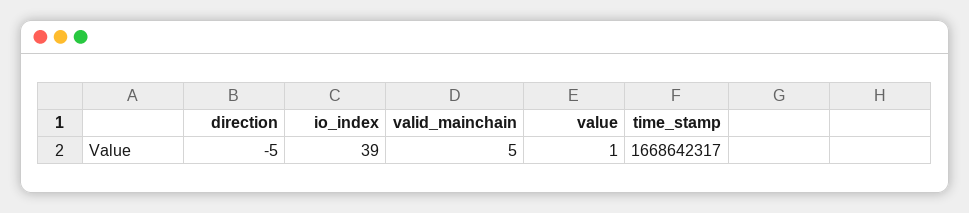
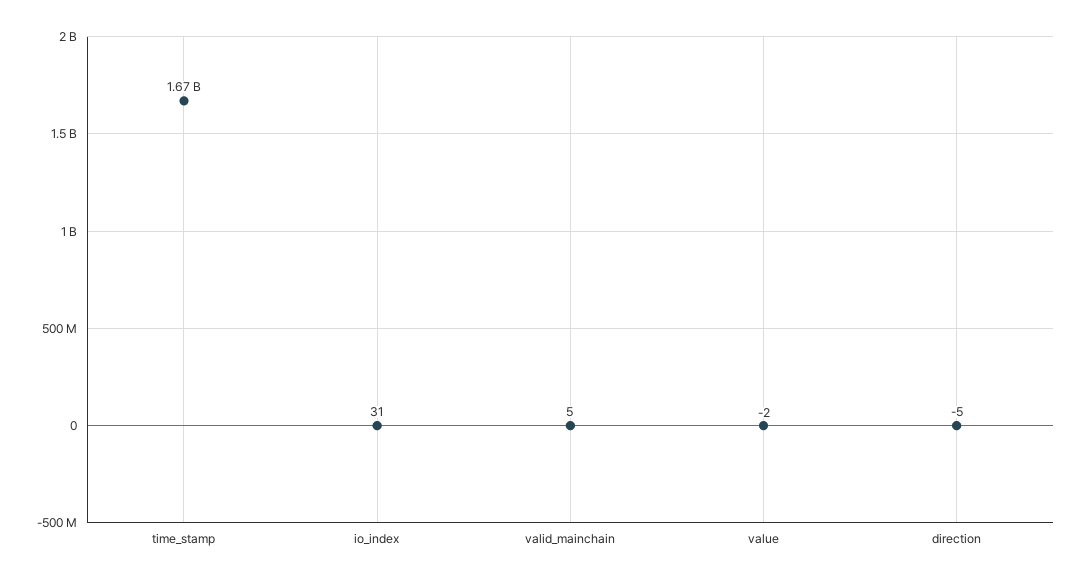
  {
    "direction": -5,
-   "io_index": 39,
+   "io_index": 31,
    "valid_mainchain": 5,
-   "value": 1,
+   "value": -2,
    "time_stamp": 1668642317
  }

